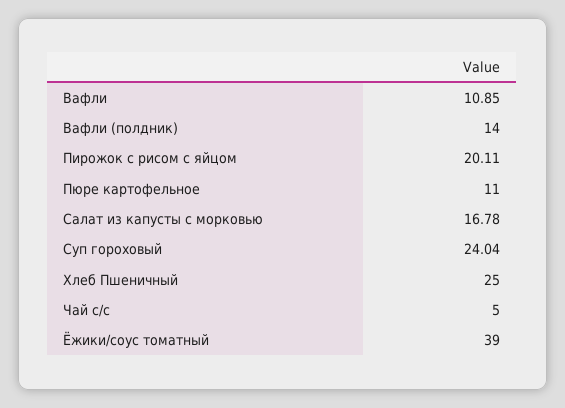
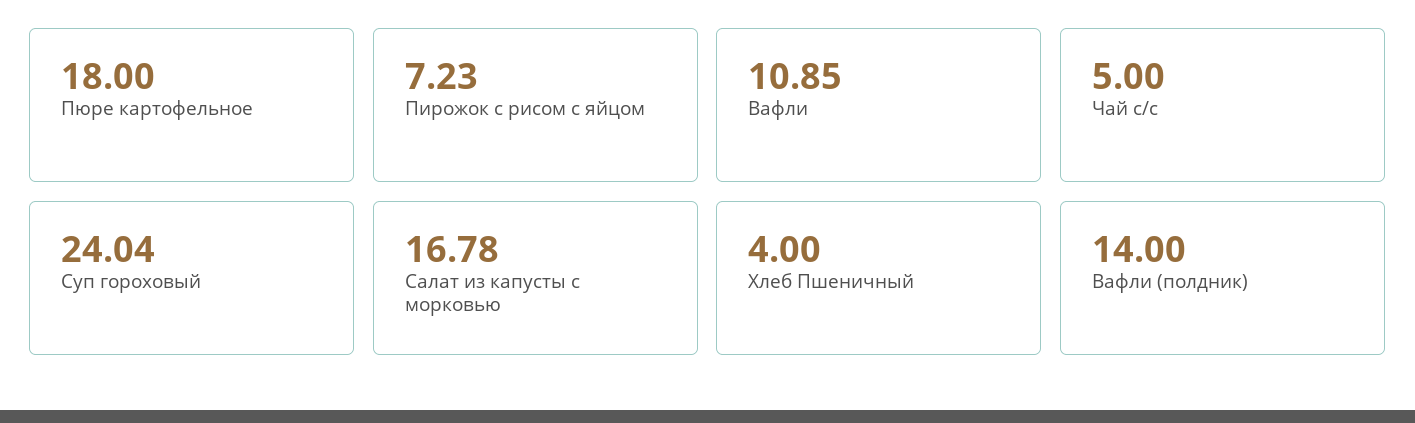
  {
    "Вафли": 10.85,
    "Вафли (полдник)": 14,
-   "Пирожок с рисом с яйцом": 20.11,
+   "Пирожок с рисом с яйцом": 7.23,
-   "Пюре картофельное": 11,
+   "Пюре картофельное": 18,
    "Салат из капусты с морковью": 16.78,
    "Суп гороховый": 24.04,
-   "Хлеб Пшеничный": 25,
+   "Хлеб Пшеничный": 4,
-   "Чай с/с": 5,
+   "Чай с/с": 5
-   "Ёжики/соус томатный": 39
  }

